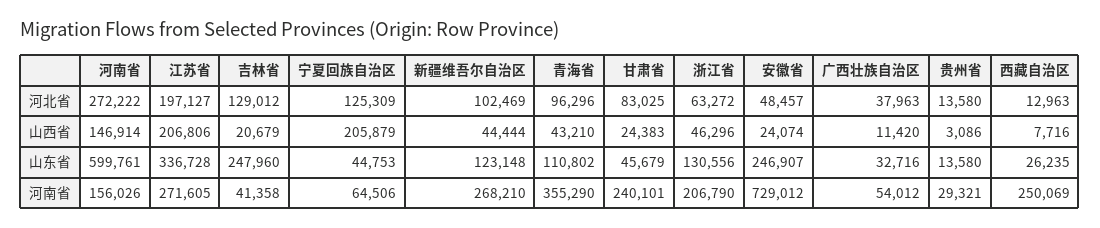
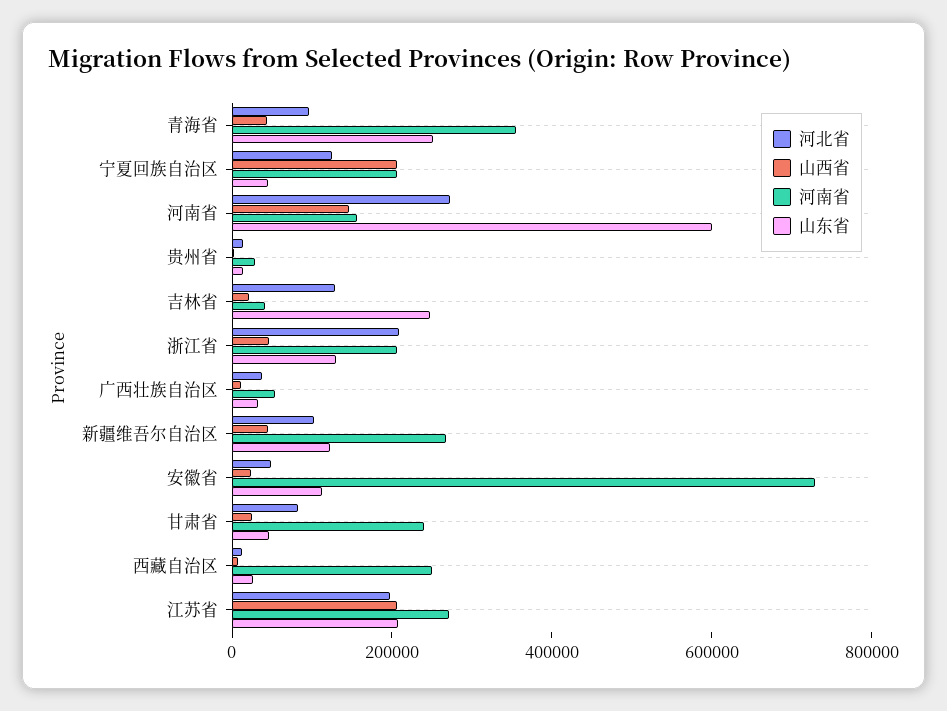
  {
    "河北省": {
      "河南省": 272222,
      "江苏省": 197127,
      "吉林省": 129012,
      "宁夏回族自治区": 125309,
      "新疆维吾尔自治区": 102469,
      "青海省": 96296,
      "甘肃省": 83025,
-     "浙江省": 63272,
+     "浙江省": 200000,
      "安徽省": 48457,
      "广西壮族自治区": 37963,
      "贵州省": 13580,
      "西藏自治区": 12963
    },
    "山西省": {
      "河南省": 146914,
      "江苏省": 206806,
      "吉林省": 20679,
      "宁夏回族自治区": 205879,
      "新疆维吾尔自治区": 44444,
      "青海省": 43210,
      "甘肃省": 24383,
      "浙江省": 46296,
      "安徽省": 24074,
      "广西壮族自治区": 11420,
      "贵州省": 3086,
      "西藏自治区": 7716
    },
    "山东省": {
      "河南省": 599761,
-     "江苏省": 336728,
+     "江苏省": 200000,
      "吉林省": 247960,
      "宁夏回族自治区": 44753,
      "新疆维吾尔自治区": 123148,
-     "青海省": 110802,
+     "青海省": 250000,
      "甘肃省": 45679,
      "浙江省": 130556,
-     "安徽省": 246907,
+     "安徽省": 100000,
      "广西壮族自治区": 32716,
      "贵州省": 13580,
      "西藏自治区": 26235
    },
    "河南省": {
      "河南省": 156026,
      "江苏省": 271605,
      "吉林省": 41358,
-     "宁夏回族自治区": 64506,
+     "宁夏回族自治区": 200000,
      "新疆维吾尔自治区": 268210,
      "青海省": 355290,
      "甘肃省": 240101,
      "浙江省": 206790,
      "安徽省": 729012,
      "广西壮族自治区": 54012,
      "贵州省": 29321,
      "西藏自治区": 250069
    }
  }

